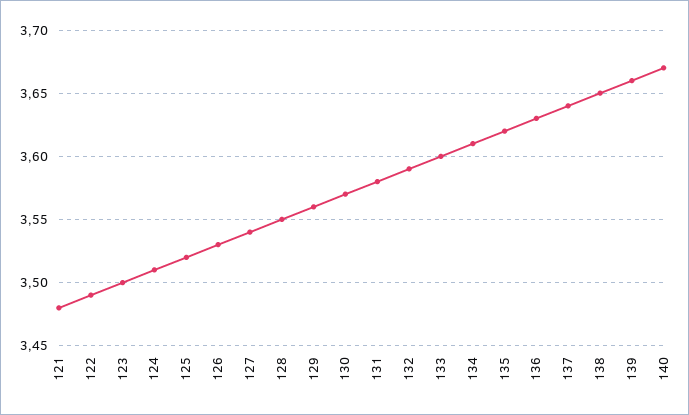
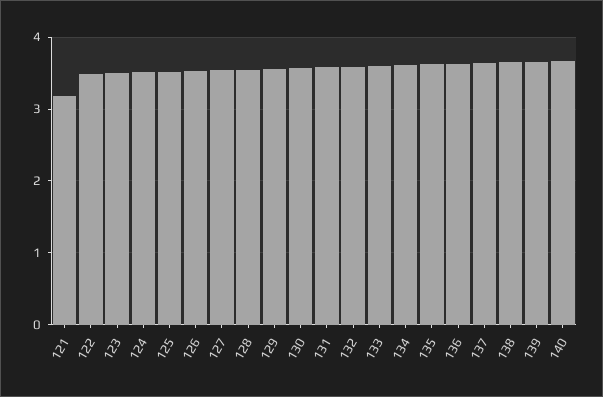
  {
-   "121": 3.48,
+   "121": 3.2,
    "122": 3.49,
    "123": 3.5,
    "124": 3.51,
    "125": 3.52,
    "126": 3.53,
    "127": 3.54,
    "128": 3.55,
    "129": 3.56,
    "130": 3.57,
    "131": 3.58,
    "132": 3.59,
    "133": 3.6,
    "134": 3.61,
    "135": 3.62,
    "136": 3.63,
    "137": 3.64,
    "138": 3.65,
    "139": 3.66,
    "140": 3.67
  }

